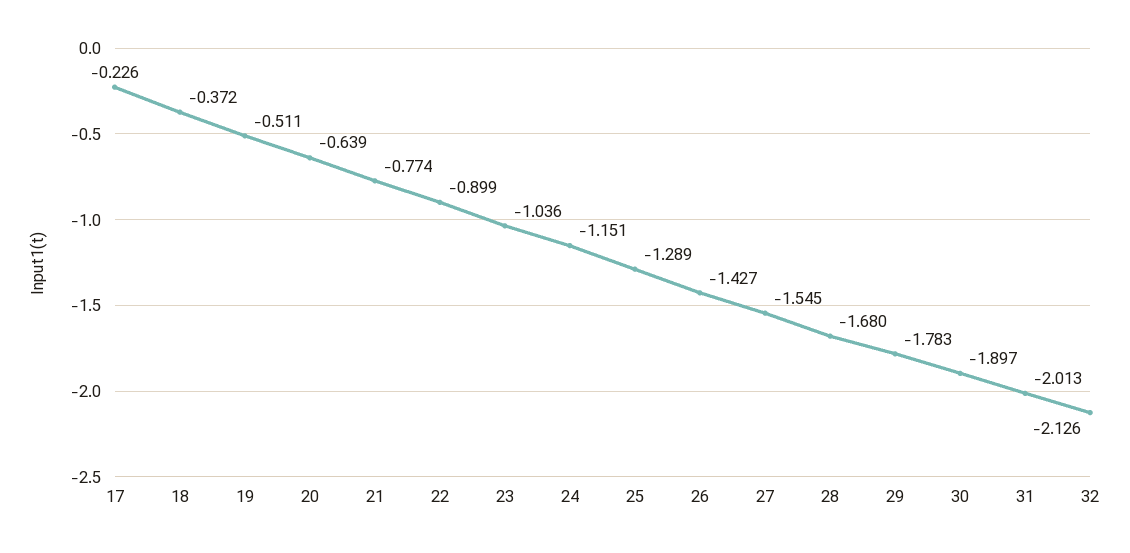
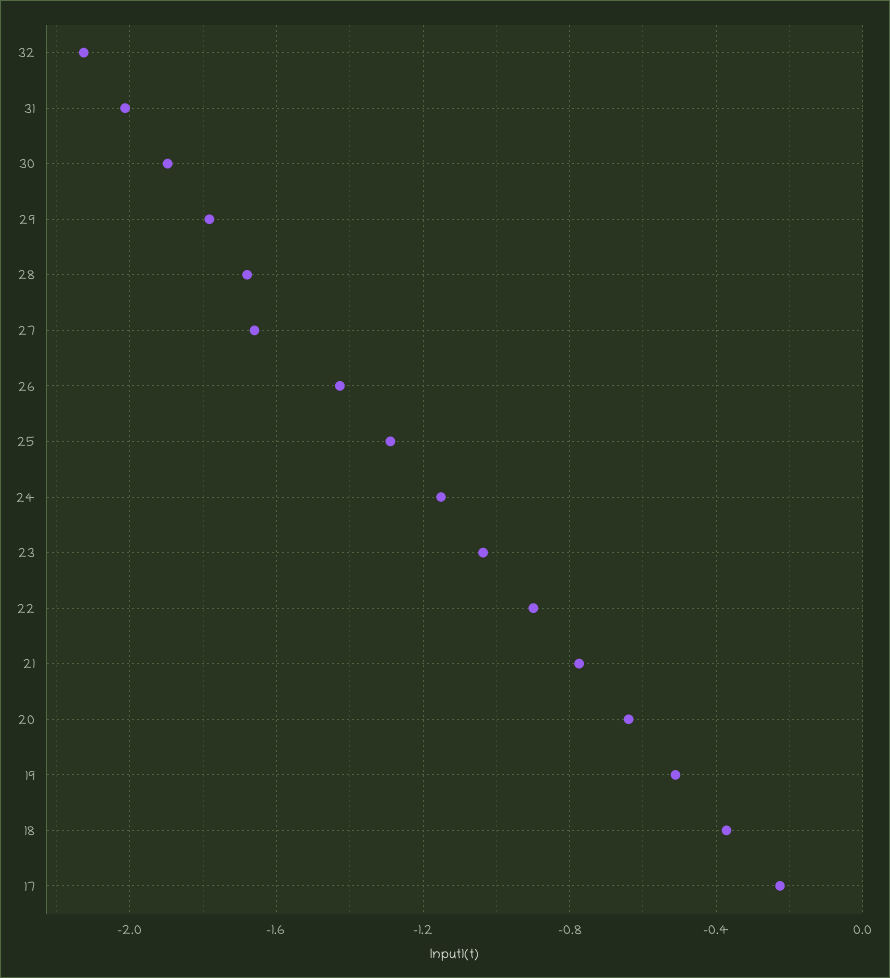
  {
    "17": -0.226,
    "18": -0.372,
    "19": -0.511,
    "20": -0.639,
    "21": -0.774,
    "22": -0.899,
    "23": -1.036,
    "24": -1.151,
    "25": -1.289,
    "26": -1.427,
-   "27": -1.545,
+   "27": -1.65,
    "28": -1.68,
    "29": -1.783,
    "30": -1.897,
    "31": -2.013,
    "32": -2.126
  }

